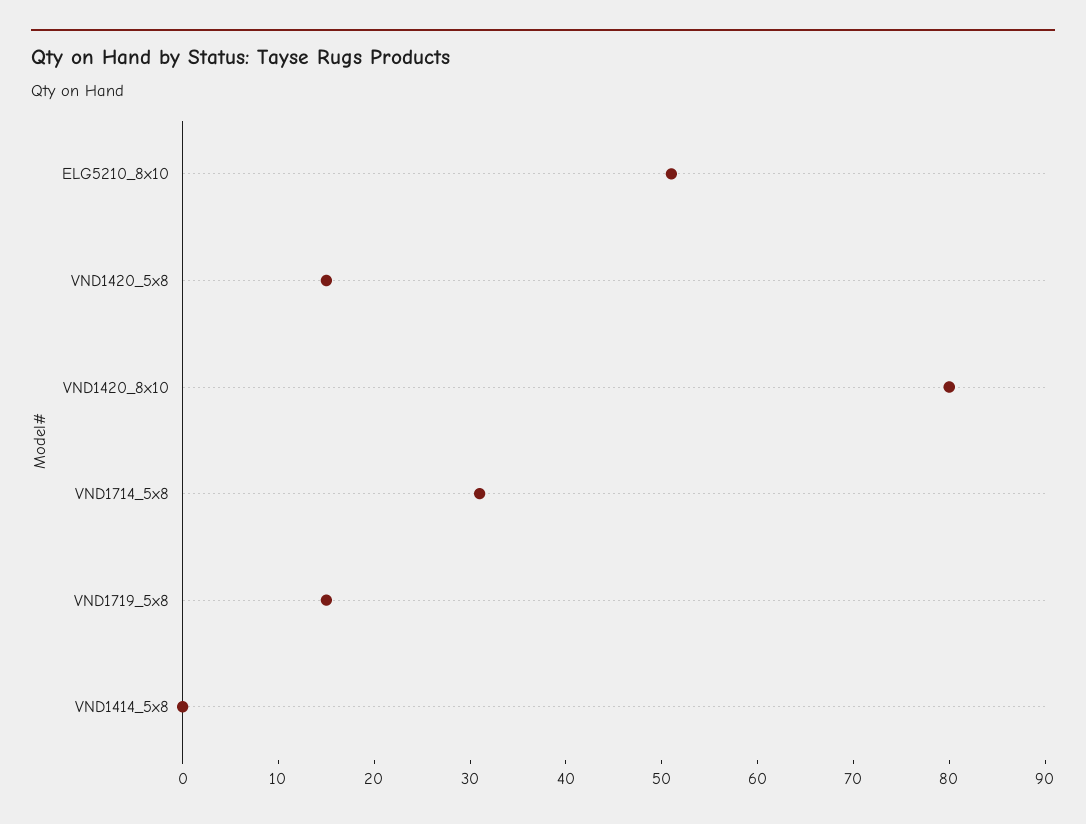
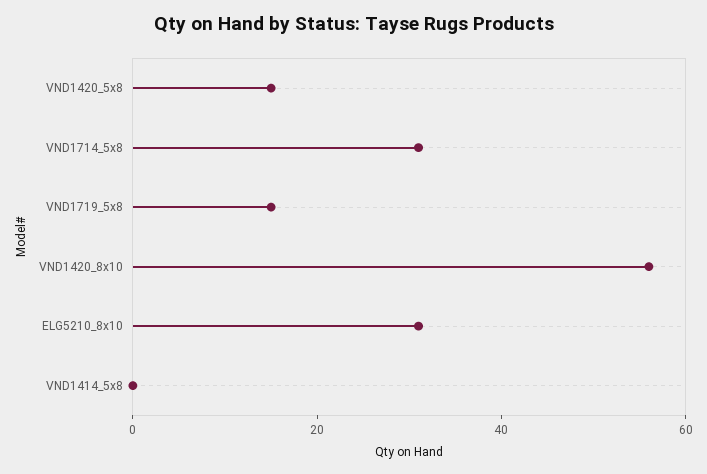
  {
-   "ELG5210_8x10": 51,
+   "ELG5210_8x10": 30,
    "VND1420_5x8": 15,
-   "VND1420_8x10": 80,
+   "VND1420_8x10": 55,
    "VND1714_5x8": 31,
    "VND1719_5x8": 15,
    "VND1414_5x8": 0
  }

